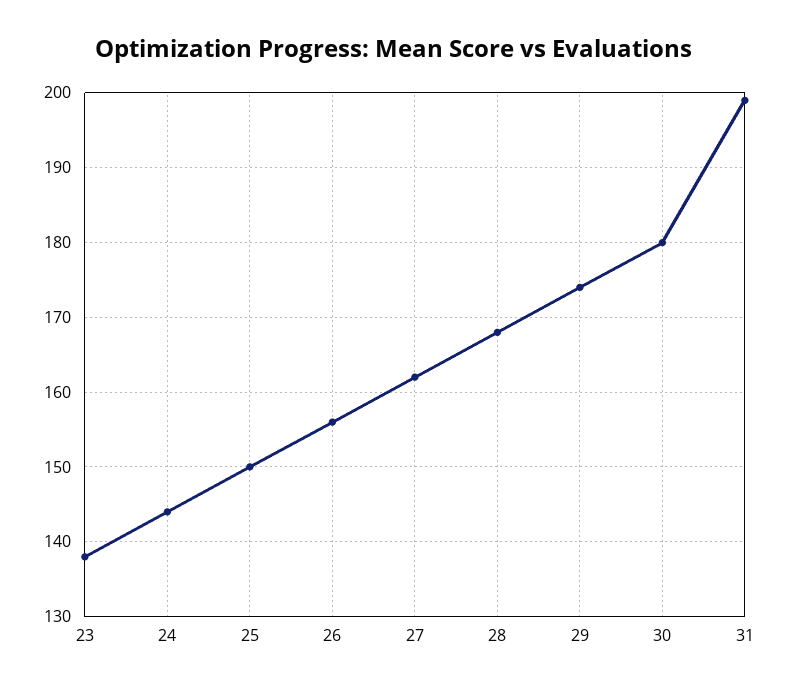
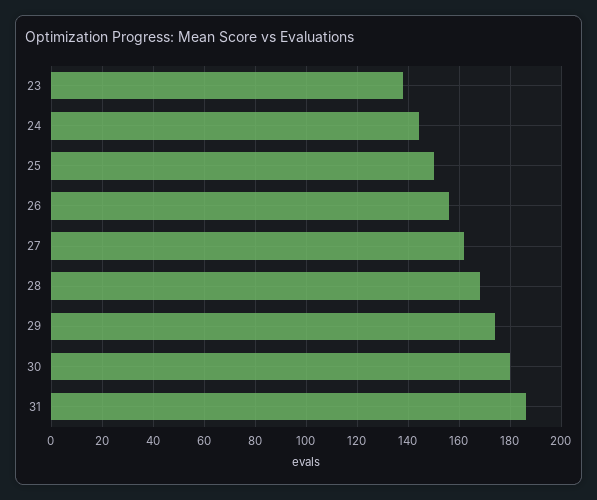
  {
    "23": 138,
    "24": 144,
    "25": 150,
    "26": 156,
    "27": 162,
    "28": 168,
    "29": 174,
    "30": 180,
-   "31": 199
+   "31": 185
  }

